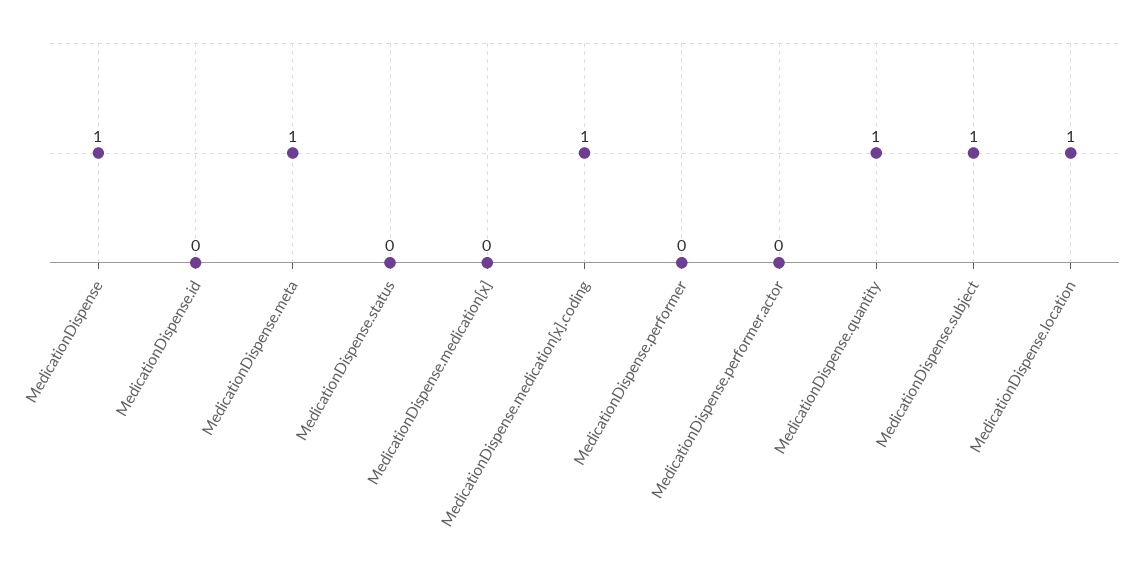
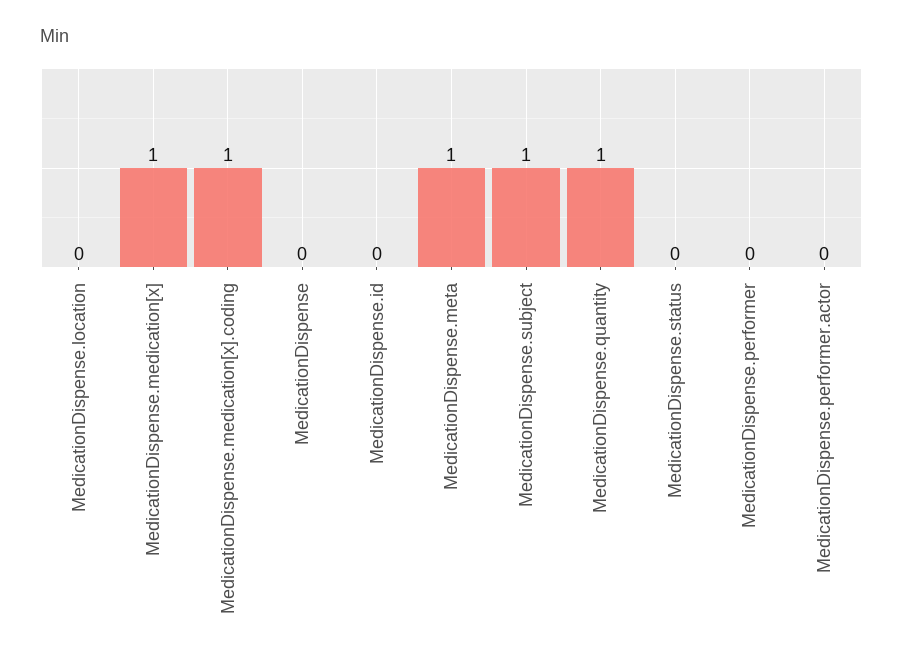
  {
-   "MedicationDispense": 1,
+   "MedicationDispense": 0,
    "MedicationDispense.id": 0,
    "MedicationDispense.meta": 1,
    "MedicationDispense.status": 0,
-   "MedicationDispense.medication[x]": 0,
+   "MedicationDispense.medication[x]": 1,
    "MedicationDispense.medication[x].coding": 1,
    "MedicationDispense.performer": 0,
    "MedicationDispense.performer.actor": 0,
    "MedicationDispense.quantity": 1,
    "MedicationDispense.subject": 1,
-   "MedicationDispense.location": 1
+   "MedicationDispense.location": 0
  }

